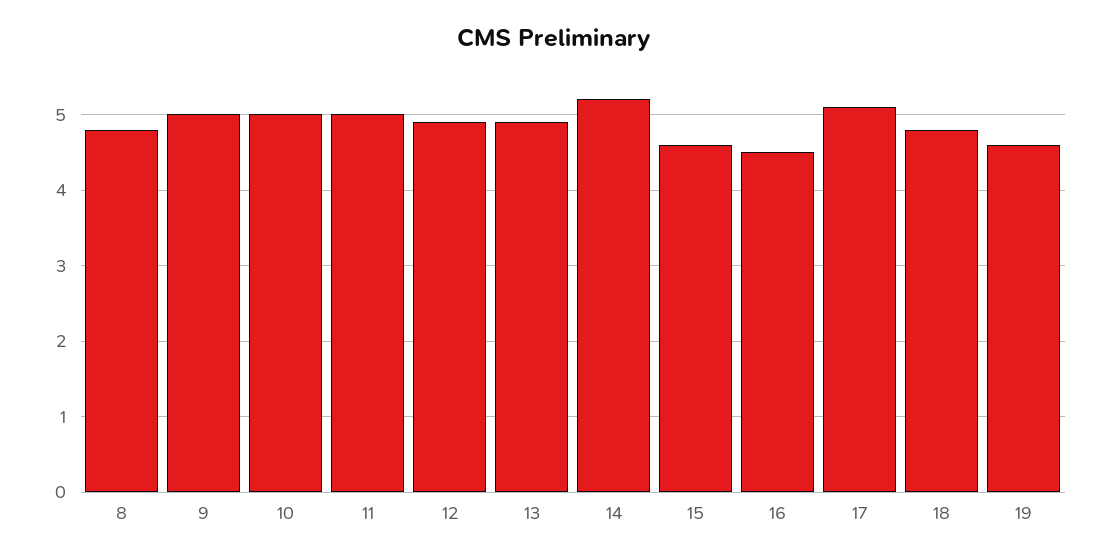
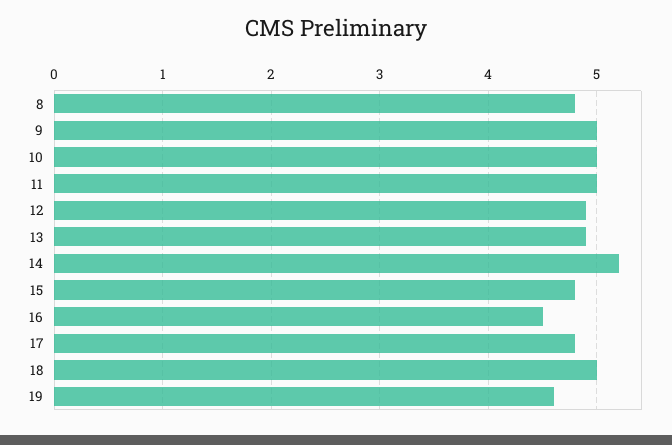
  {
    "8": 4.8,
    "9": 5,
    "10": 5,
    "11": 5,
    "12": 4.9,
    "13": 4.9,
    "14": 5.2,
-   "15": 4.6,
+   "15": 4.8,
    "16": 4.5,
-   "17": 5.1,
+   "17": 4.8,
-   "18": 4.8,
+   "18": 5,
    "19": 4.6
  }

